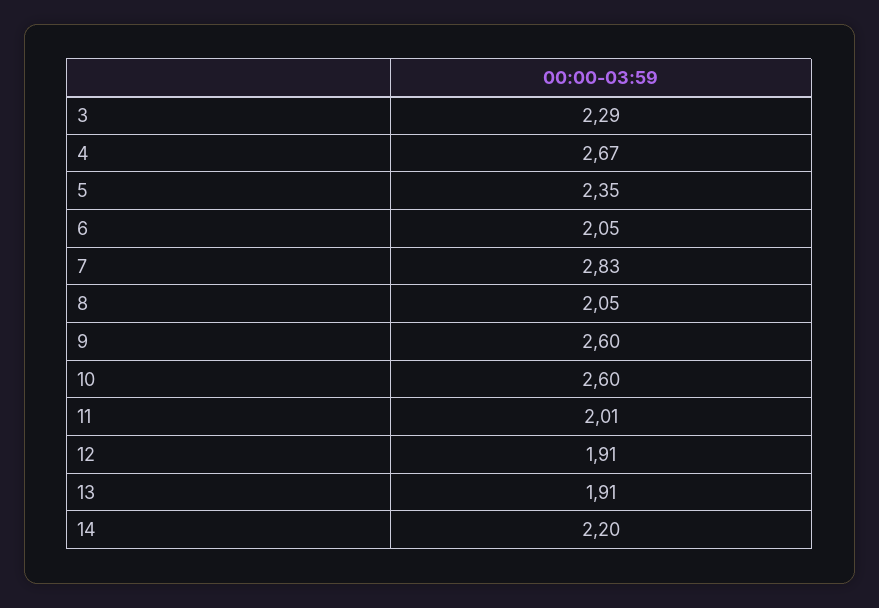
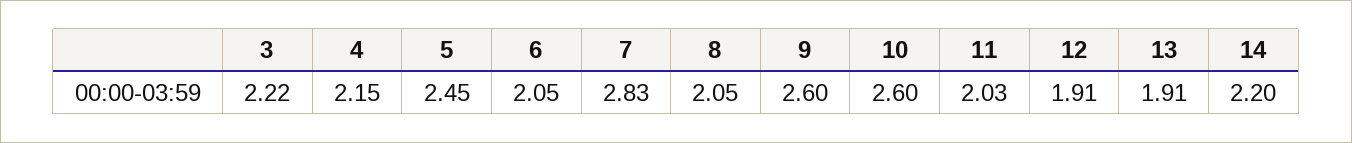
  {
-   "3": 2.29,
+   "3": 2.22,
-   "4": 2.67,
+   "4": 2.15,
-   "5": 2.35,
+   "5": 2.45,
    "6": 2.05,
    "7": 2.83,
    "8": 2.05,
    "9": 2.6,
    "10": 2.6,
-   "11": 2.01,
+   "11": 2.03,
    "12": 1.91,
    "13": 1.91,
    "14": 2.2
  }

